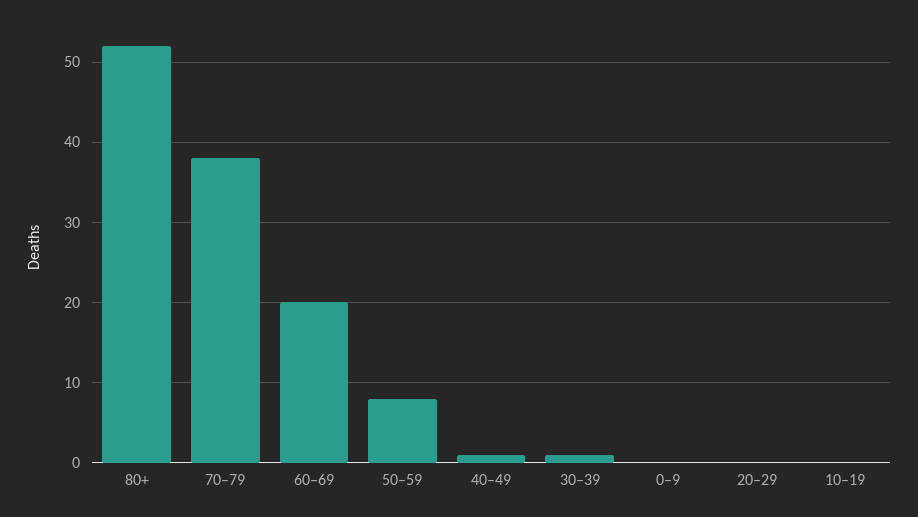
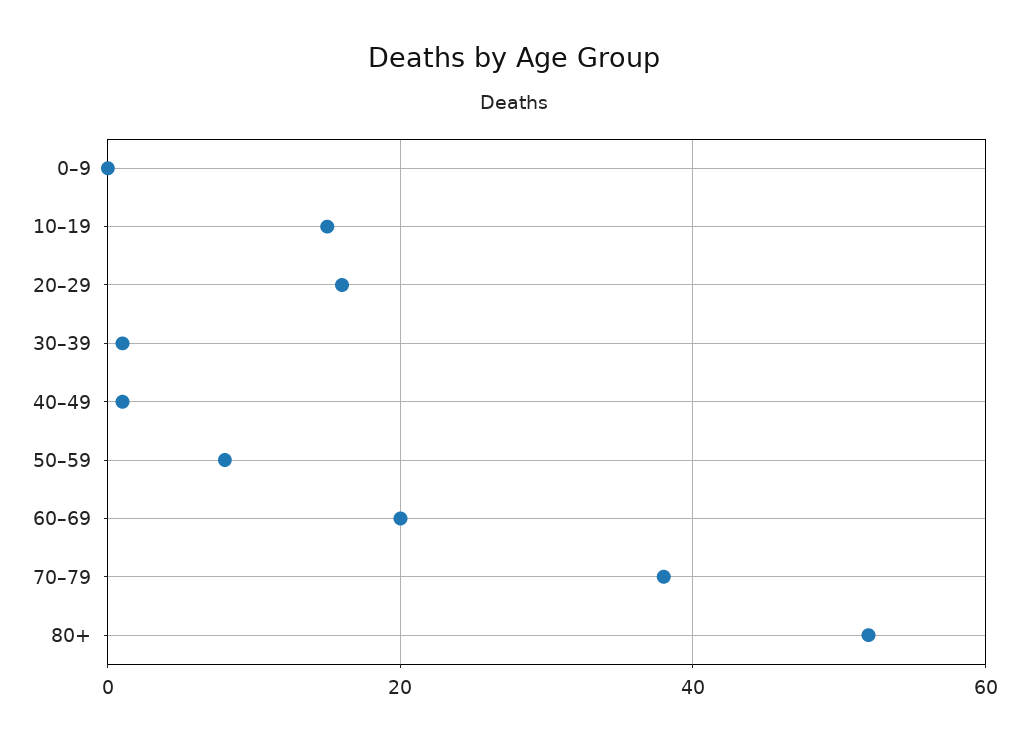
  {
    "80+": 52,
    "70–79": 38,
    "60–69": 20,
    "50–59": 8,
    "40–49": 1,
    "30–39": 1,
    "0–9": 0,
-   "20–29": 0,
+   "20–29": 15,
-   "10–19": 0
+   "10–19": 15
  }

